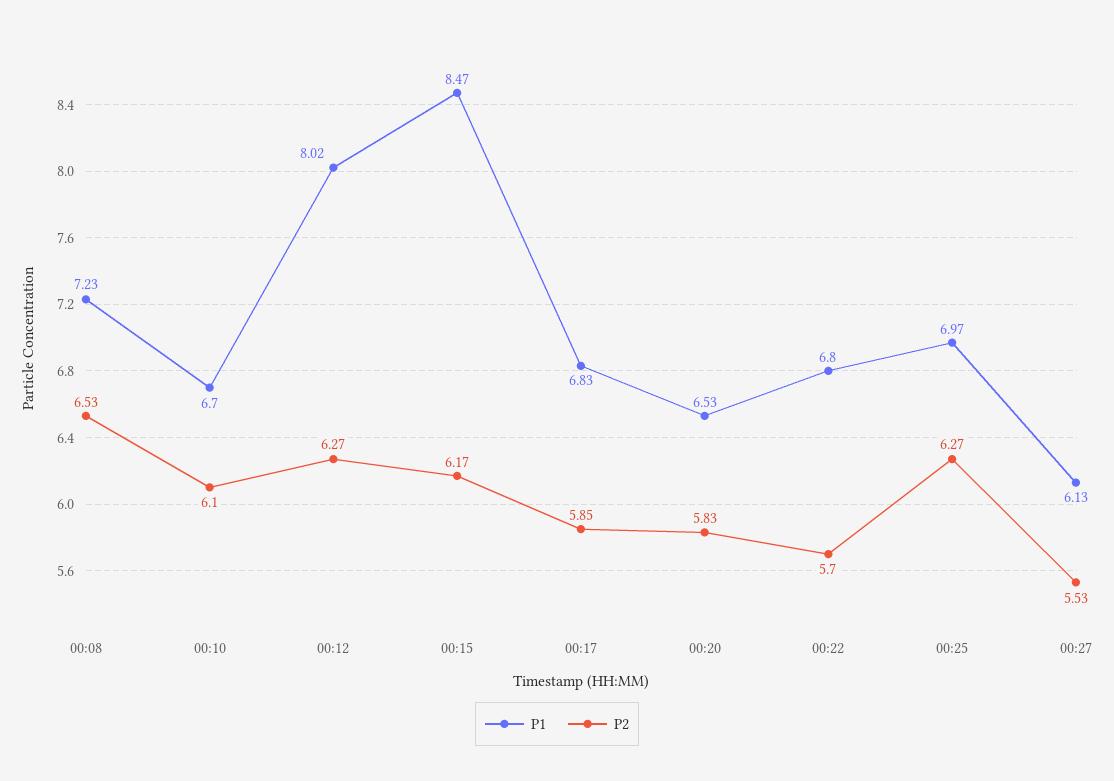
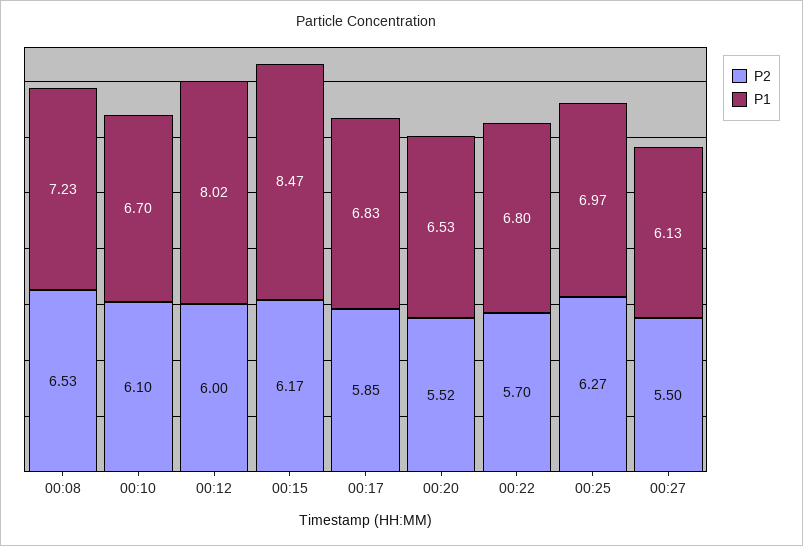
  {
    "P1": {
      "00:08": 7.23,
      "00:10": 6.7,
      "00:12": 8.02,
      "00:15": 8.47,
      "00:17": 6.83,
      "00:20": 6.53,
      "00:22": 6.8,
      "00:25": 6.97,
      "00:27": 6.13
    },
    "P2": {
      "00:08": 6.53,
      "00:10": 6.1,
-     "00:12": 6.27,
+     "00:12": 6,
      "00:15": 6.17,
      "00:17": 5.85,
-     "00:20": 5.83,
+     "00:20": 5.52,
      "00:22": 5.7,
      "00:25": 6.27,
-     "00:27": 5.53
+     "00:27": 5.5
    }
  }

